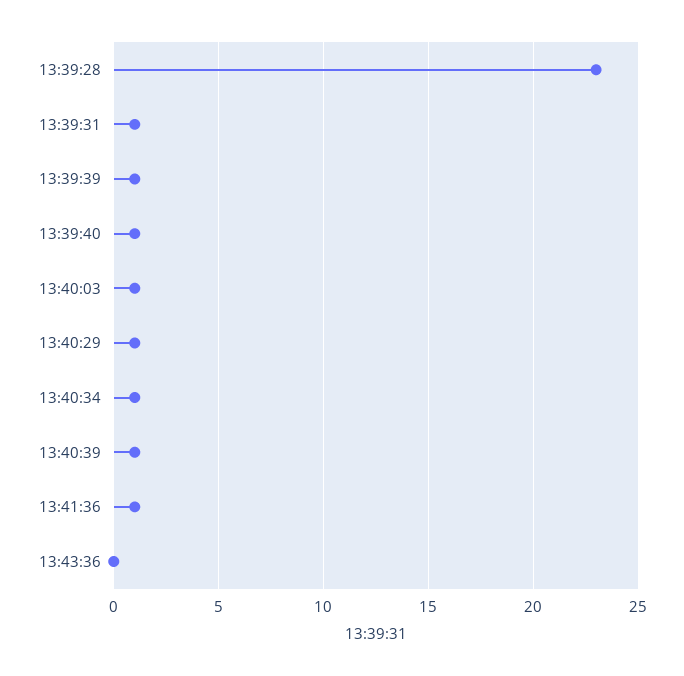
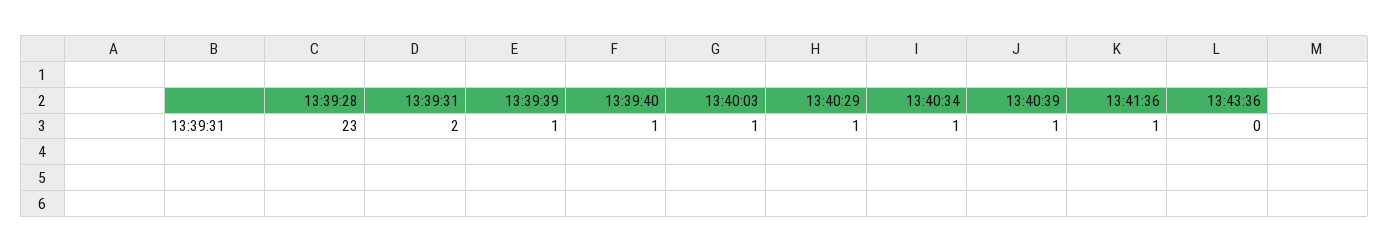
  {
    "13:39:28": 23,
-   "13:39:31": 1,
+   "13:39:31": 2,
    "13:39:39": 1,
    "13:39:40": 1,
    "13:40:03": 1,
    "13:40:29": 1,
    "13:40:34": 1,
    "13:40:39": 1,
    "13:41:36": 1,
    "13:43:36": 0
  }

